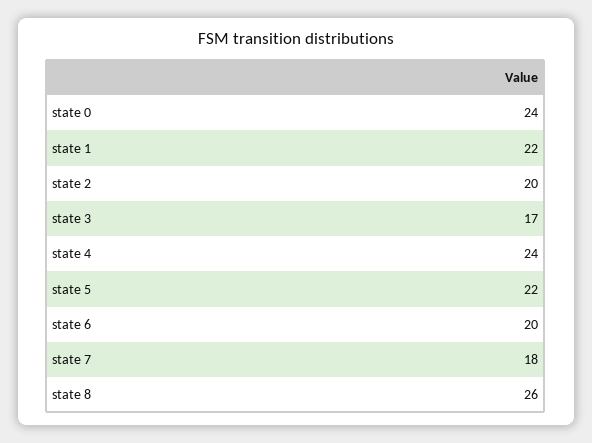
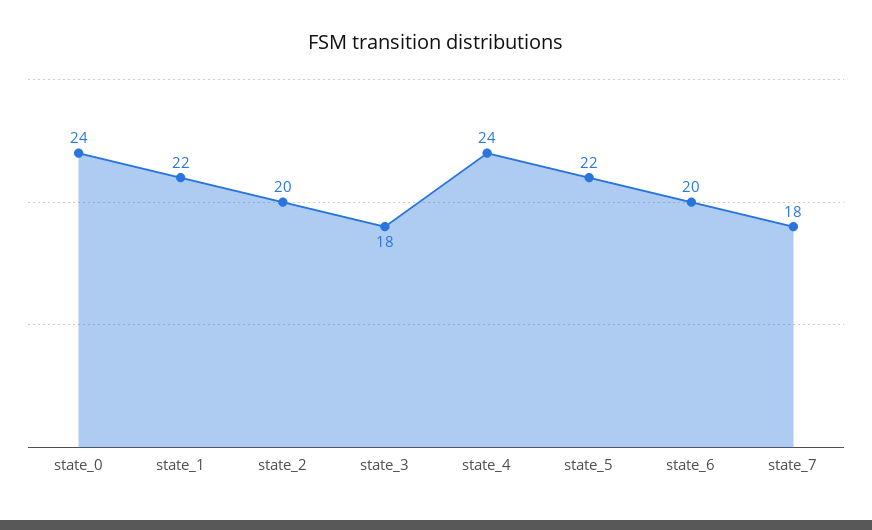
  {
    "state 0": 24,
    "state 1": 22,
    "state 2": 20,
-   "state 3": 17,
+   "state 3": 18,
    "state 4": 24,
    "state 5": 22,
    "state 6": 20,
-   "state 7": 18,
+   "state 7": 18
-   "state 8": 26
  }

